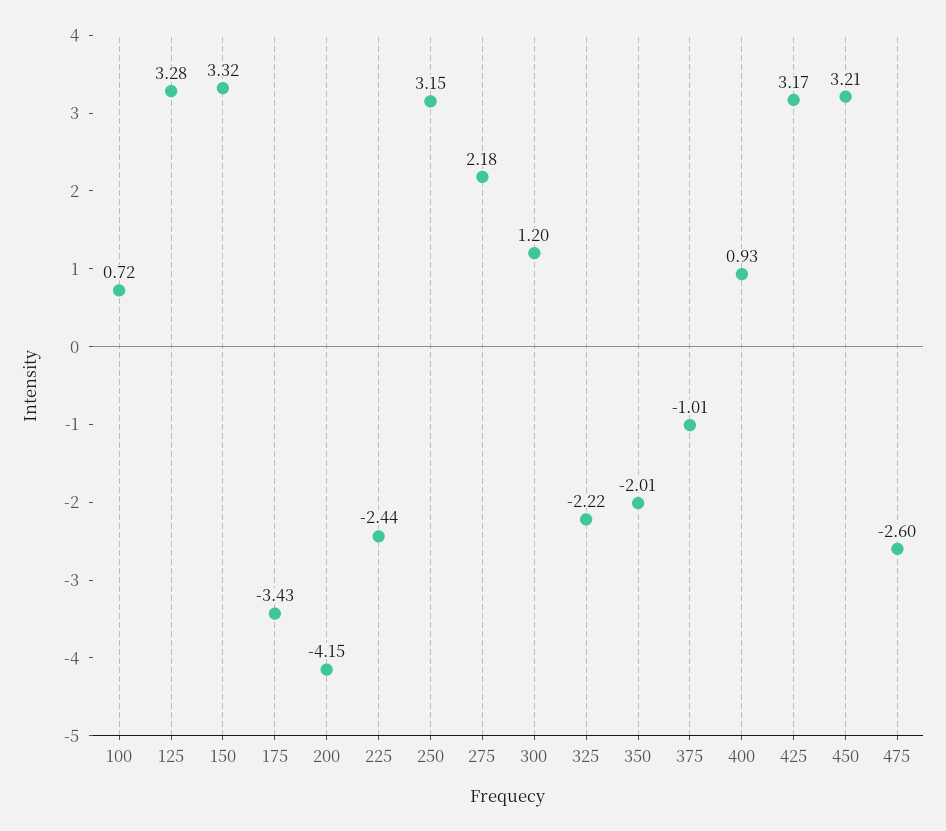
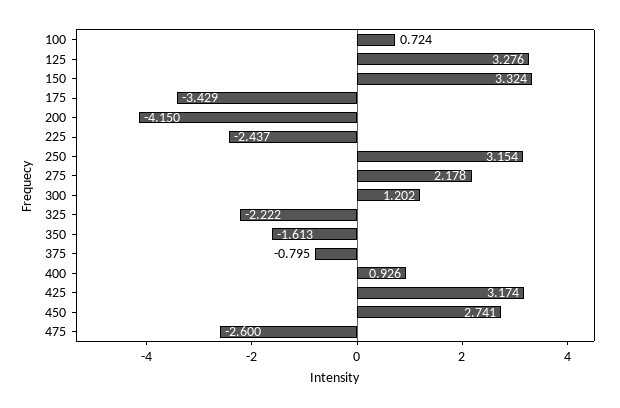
  {
    "100": 0.724,
    "125": 3.276,
    "150": 3.324,
    "175": -3.429,
    "200": -4.15,
    "225": -2.437,
    "250": 3.154,
    "275": 2.178,
    "300": 1.202,
    "325": -2.222,
-   "350": -2.01,
+   "350": -1.613,
-   "375": -1.01,
+   "375": -0.795,
    "400": 0.926,
    "425": 3.174,
-   "450": 3.21,
+   "450": 2.741,
    "475": -2.6
  }

